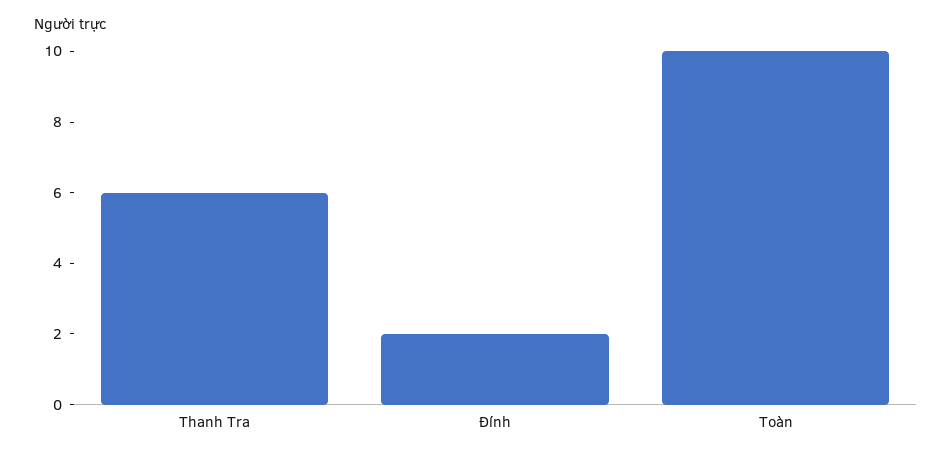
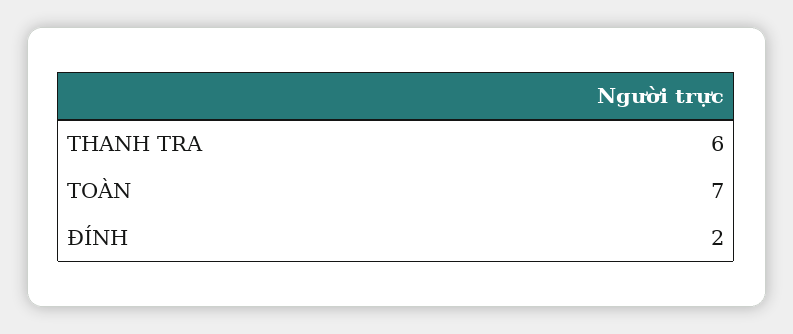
  {
    "Thanh Tra": 6,
    "Đính": 2,
-   "Toàn": 10
+   "Toàn": 7
  }

